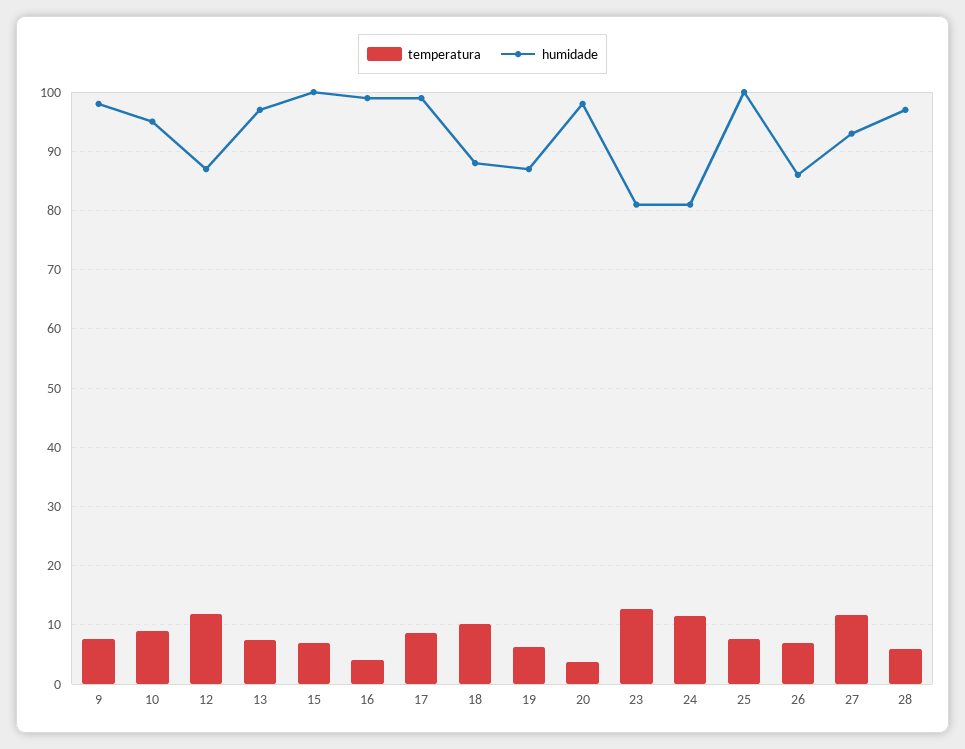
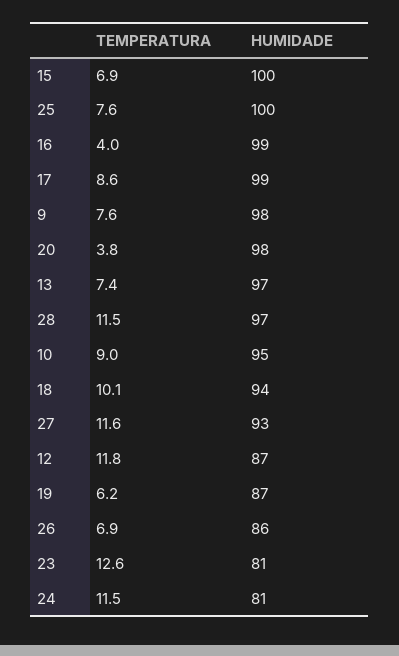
  {
    "temperatura": {
      "9": 7.6,
      "10": 9,
      "12": 11.8,
      "13": 7.4,
      "15": 6.9,
      "16": 4,
      "17": 8.6,
      "18": 10.1,
      "19": 6.2,
      "20": 3.8,
      "23": 12.6,
      "24": 11.5,
      "25": 7.6,
      "26": 6.9,
      "27": 11.6,
-     "28": 6
+     "28": 11.5
    },
    "humidade": {
      "9": 98,
      "10": 95,
      "12": 87,
      "13": 97,
      "15": 100,
      "16": 99,
      "17": 99,
-     "18": 88,
+     "18": 94,
      "19": 87,
      "20": 98,
      "23": 81,
      "24": 81,
      "25": 100,
      "26": 86,
      "27": 93,
      "28": 97
    }
  }

